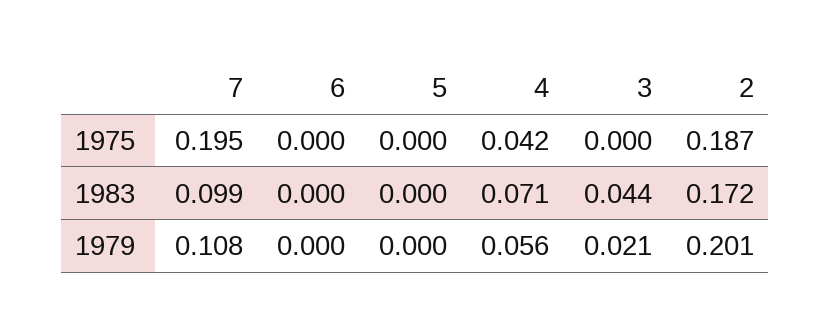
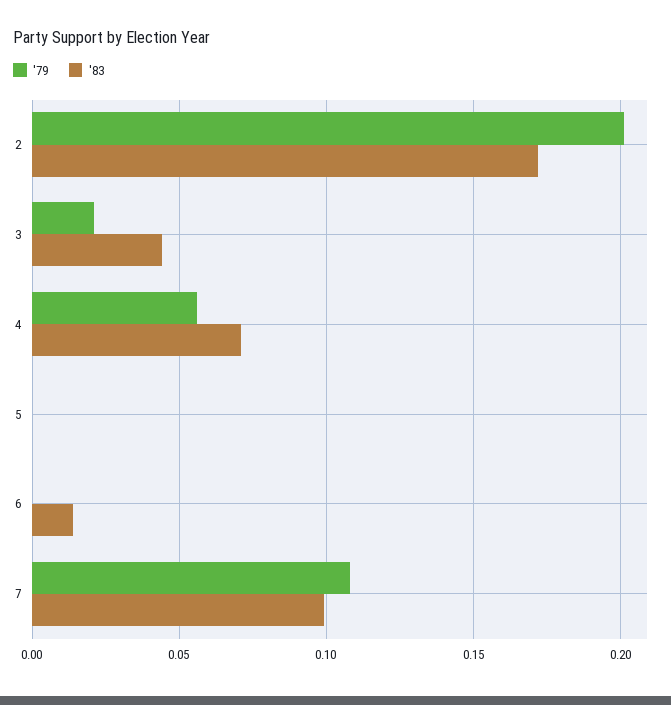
  {
-   "1975": {
-     "7": 0.195,
-     "6": 0,
-     "5": 0,
-     "4": 0.042,
-     "3": 0,
-     "2": 0.187
-   },
    "1983": {
      "7": 0.099,
-     "6": 0,
+     "6": 0.015,
      "5": 0,
      "4": 0.071,
      "3": 0.044,
      "2": 0.172
    },
    "1979": {
      "7": 0.108,
      "6": 0,
      "5": 0,
      "4": 0.056,
      "3": 0.021,
      "2": 0.201
    }
  }

